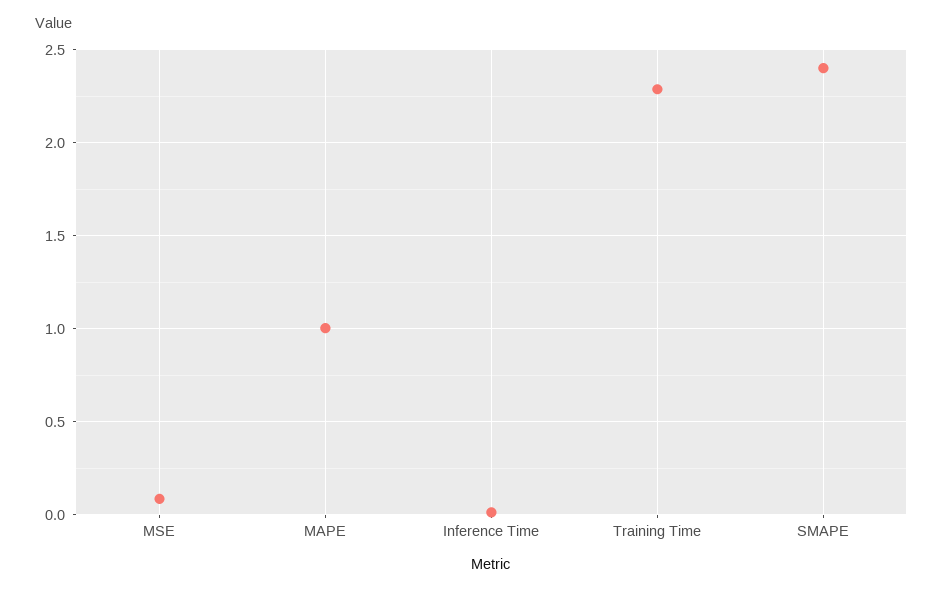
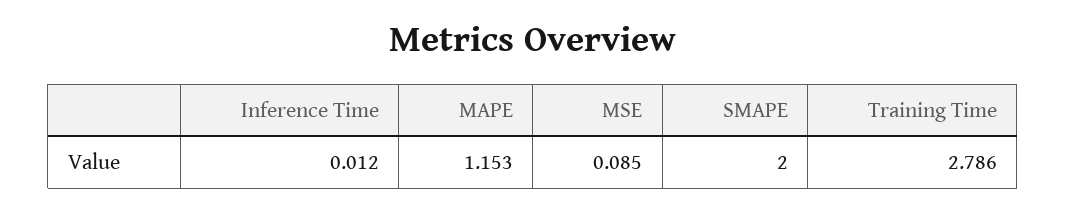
  {
    "MSE": 0.085,
-   "MAPE": 1,
+   "MAPE": 1.153,
    "Inference Time": 0.012,
-   "Training Time": 2.3,
+   "Training Time": 2.786,
-   "SMAPE": 2.4
+   "SMAPE": 2
  }

